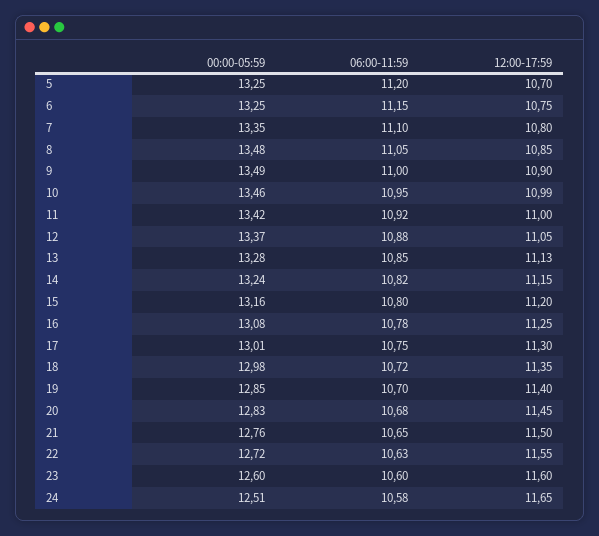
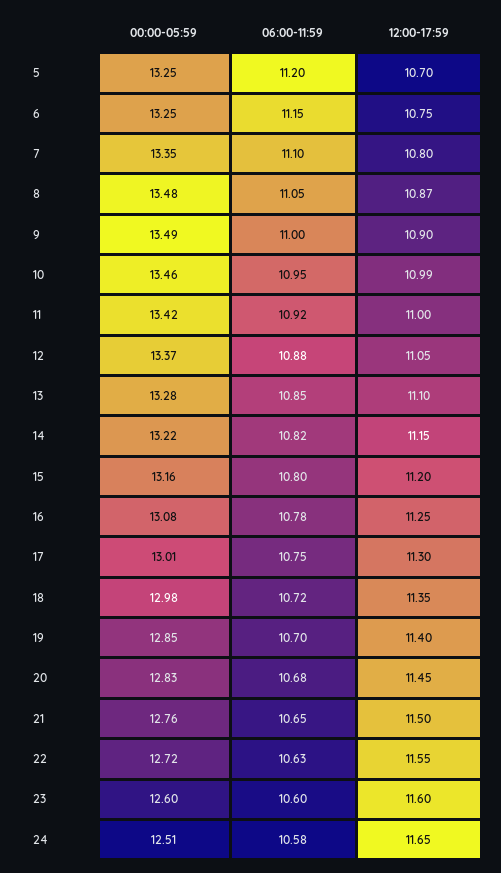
  {
    "00:00-05:59": {
      "5": 13.25,
      "6": 13.25,
      "7": 13.35,
      "8": 13.48,
      "9": 13.49,
      "10": 13.46,
      "11": 13.42,
      "12": 13.37,
      "13": 13.28,
-     "14": 13.24,
+     "14": 13.22,
      "15": 13.16,
      "16": 13.08,
      "17": 13.01,
      "18": 12.98,
      "19": 12.85,
      "20": 12.83,
      "21": 12.76,
      "22": 12.72,
      "23": 12.6,
      "24": 12.51
    },
    "06:00-11:59": {
      "5": 11.2,
      "6": 11.15,
      "7": 11.1,
      "8": 11.05,
      "9": 11,
      "10": 10.95,
      "11": 10.92,
      "12": 10.88,
      "13": 10.85,
      "14": 10.82,
      "15": 10.8,
      "16": 10.78,
      "17": 10.75,
      "18": 10.72,
      "19": 10.7,
      "20": 10.68,
      "21": 10.65,
      "22": 10.63,
      "23": 10.6,
      "24": 10.58
    },
    "12:00-17:59": {
      "5": 10.7,
      "6": 10.75,
      "7": 10.8,
-     "8": 10.85,
+     "8": 10.87,
      "9": 10.9,
      "10": 10.99,
      "11": 11,
      "12": 11.05,
-     "13": 11.13,
+     "13": 11.1,
      "14": 11.15,
      "15": 11.2,
      "16": 11.25,
      "17": 11.3,
      "18": 11.35,
      "19": 11.4,
      "20": 11.45,
      "21": 11.5,
      "22": 11.55,
      "23": 11.6,
      "24": 11.65
    }
  }

